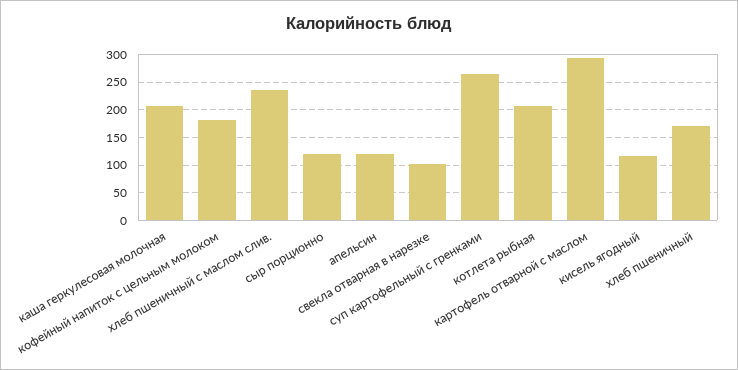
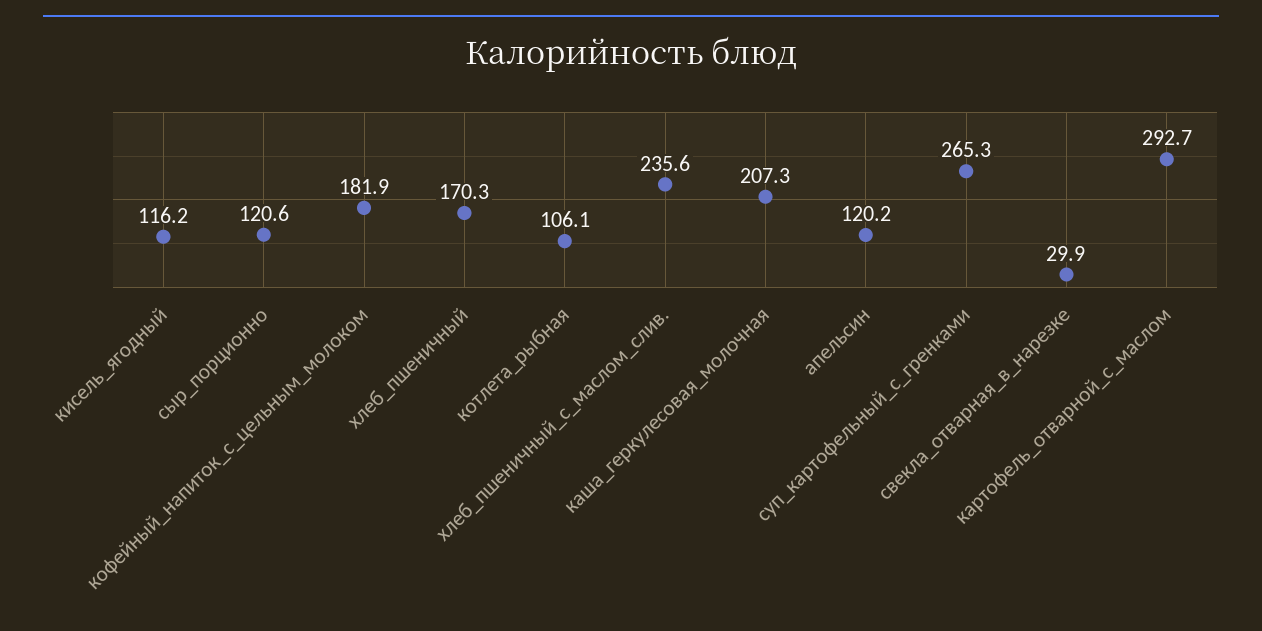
  {
    "каша геркулесовая молочная": 207.3,
    "кофейный напиток с цельным молоком": 181.9,
    "хлеб пшеничный с маслом слив.": 235.6,
    "сыр порционно": 120.6,
    "апельсин": 120.2,
-   "свекла отварная в нарезке": 100,
+   "свекла отварная в нарезке": 29.9,
    "суп картофельный с гренками": 265.3,
-   "котлета рыбная": 200,
+   "котлета рыбная": 106.1,
    "картофель отварной с маслом": 292.7,
    "кисель ягодный": 116.2,
    "хлеб пшеничный": 170.3
  }

